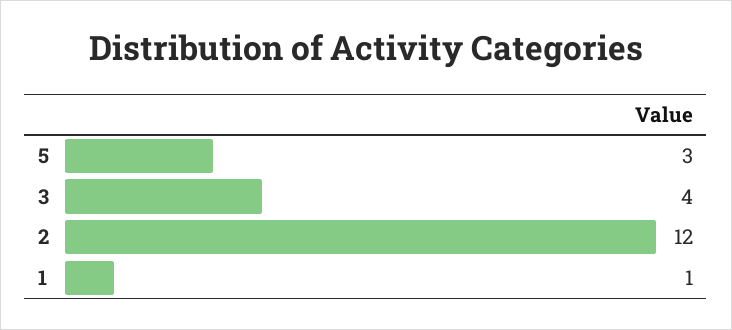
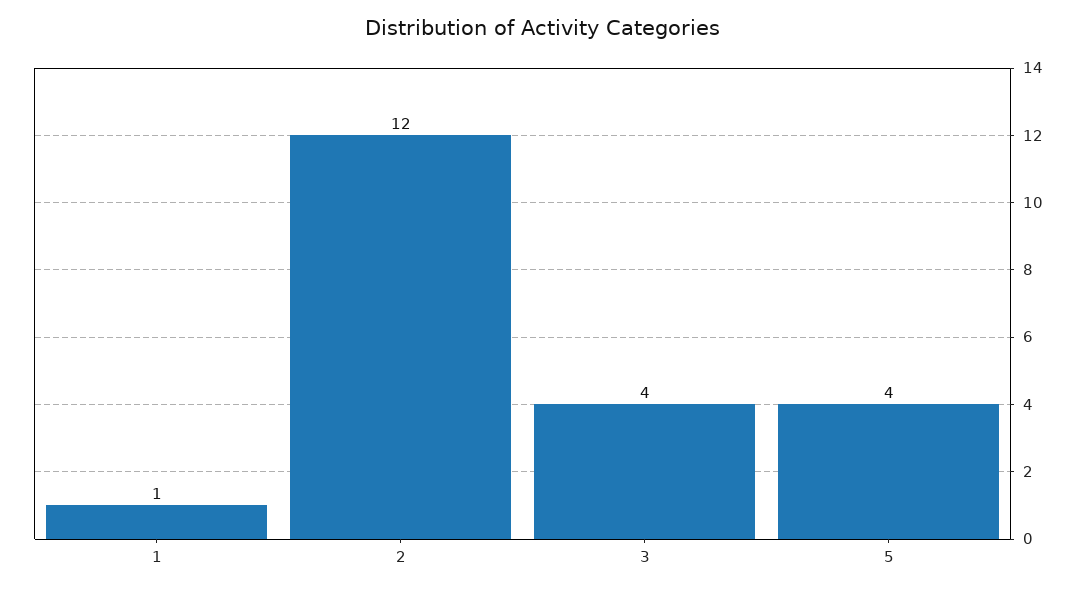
  {
-   "5": 3,
+   "5": 4,
    "3": 4,
    "2": 12,
    "1": 1
  }

